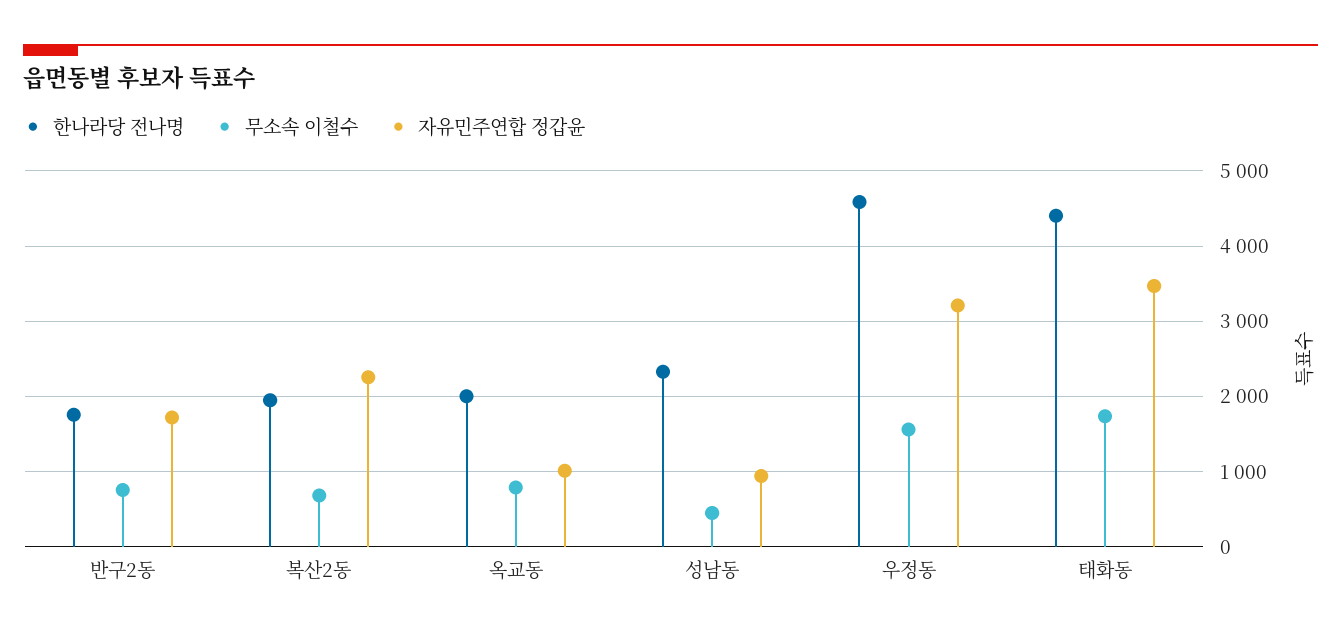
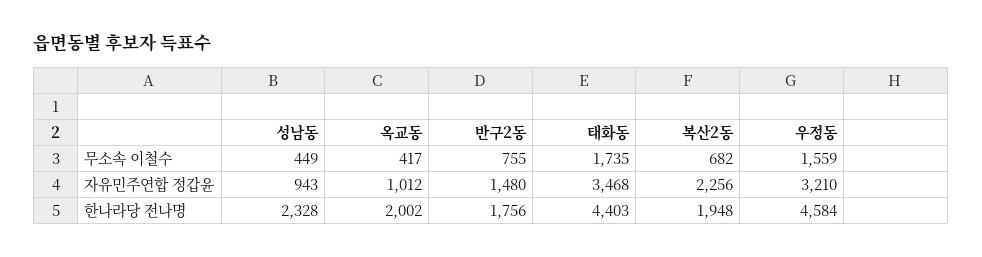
  {
    "한나라당 전나명": {
      "반구2동": 1756,
      "복산2동": 1948,
      "옥교동": 2002,
      "성남동": 2328,
      "우정동": 4584,
      "태화동": 4403
    },
    "무소속 이철수": {
      "반구2동": 755,
      "복산2동": 682,
-     "옥교동": 800,
+     "옥교동": 417,
      "성남동": 449,
      "우정동": 1559,
      "태화동": 1735
    },
    "자유민주연합 정갑윤": {
-     "반구2동": 1700,
+     "반구2동": 1480,
      "복산2동": 2256,
      "옥교동": 1012,
      "성남동": 943,
      "우정동": 3210,
      "태화동": 3468
    }
  }

